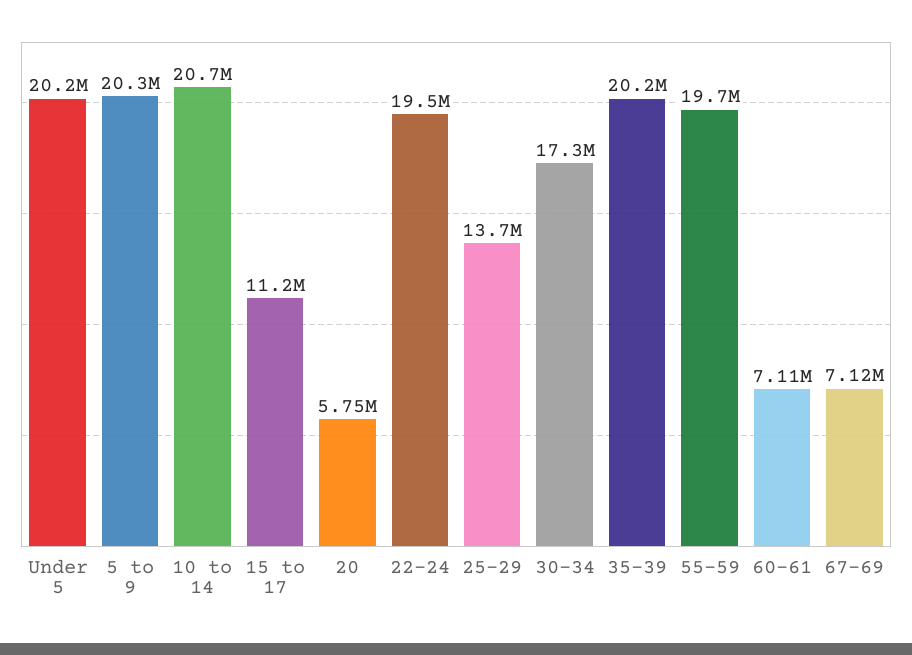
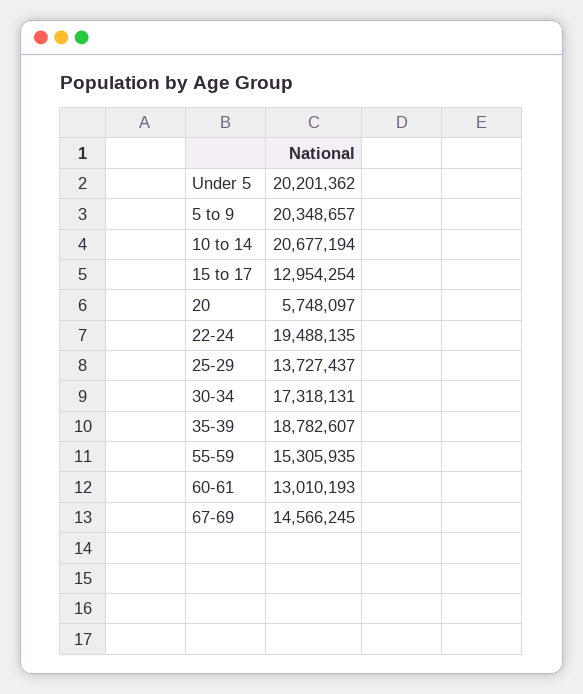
  {
    "Under 5": 20201362,
    "5 to 9": 20348657,
    "10 to 14": 20677194,
-   "15 to 17": 11200000,
+   "15 to 17": 12954254,
    "20": 5748097,
    "22-24": 19488135,
    "25-29": 13727437,
    "30-34": 17318131,
-   "35-39": 20200000,
+   "35-39": 18782607,
-   "55-59": 19700000,
+   "55-59": 15305935,
-   "60-61": 7110000,
+   "60-61": 13010193,
-   "67-69": 7120000
+   "67-69": 14566245
  }

